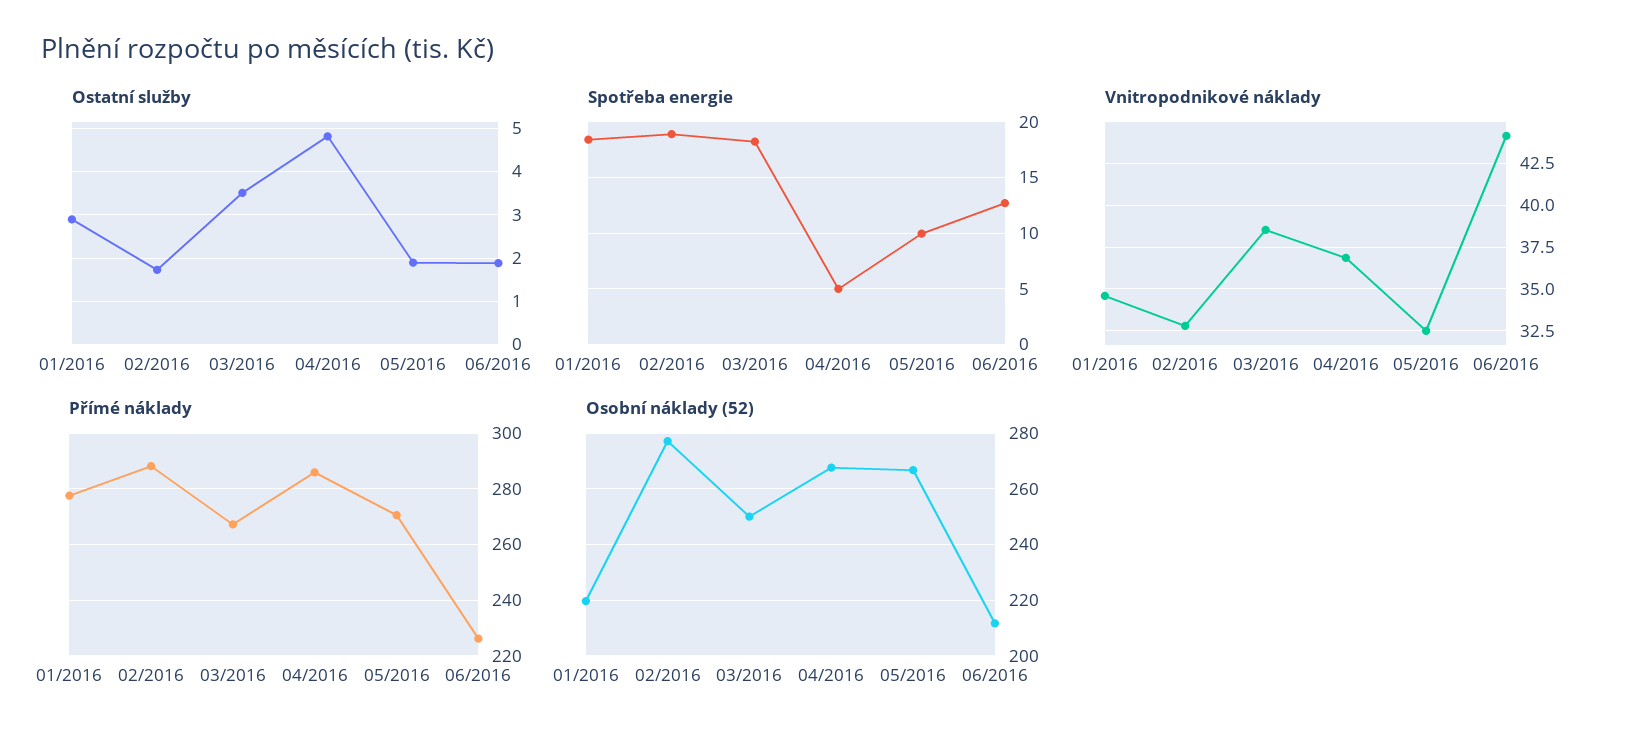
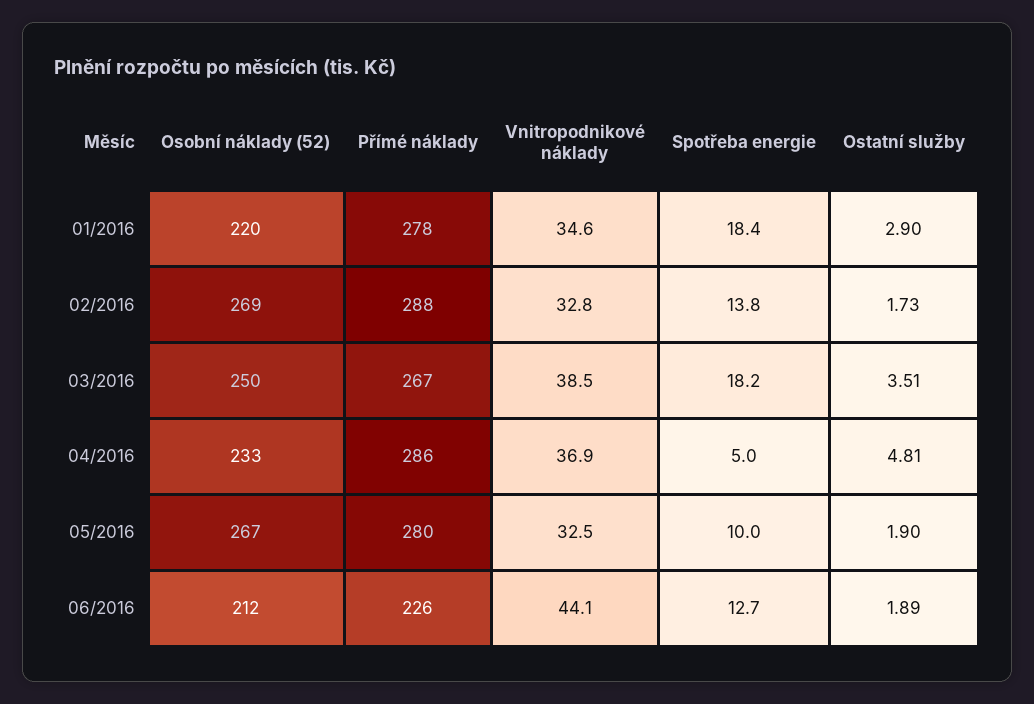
  {
    "Ostatní služby": {
      "01/2016": 2.9,
      "02/2016": 1.73,
      "03/2016": 3.51,
      "04/2016": 4.81,
      "05/2016": 1.9,
      "06/2016": 1.89
    },
    "Spotřeba energie": {
      "01/2016": 18.4,
-     "02/2016": 19,
+     "02/2016": 13.8,
      "03/2016": 18.2,
      "04/2016": 5,
      "05/2016": 10,
      "06/2016": 12.7
    },
    "Vnitropodnikové náklady": {
      "01/2016": 34.6,
      "02/2016": 32.8,
      "03/2016": 38.5,
      "04/2016": 36.9,
      "05/2016": 32.5,
      "06/2016": 44.1
    },
    "Přímé náklady": {
      "01/2016": 278,
      "02/2016": 288,
      "03/2016": 267,
      "04/2016": 286,
-     "05/2016": 270,
+     "05/2016": 280,
      "06/2016": 226
    },
    "Osobní náklady (52)": {
      "01/2016": 220,
-     "02/2016": 277.5,
+     "02/2016": 269,
      "03/2016": 250,
-     "04/2016": 267.5,
+     "04/2016": 233,
      "05/2016": 267,
      "06/2016": 212
    }
  }

